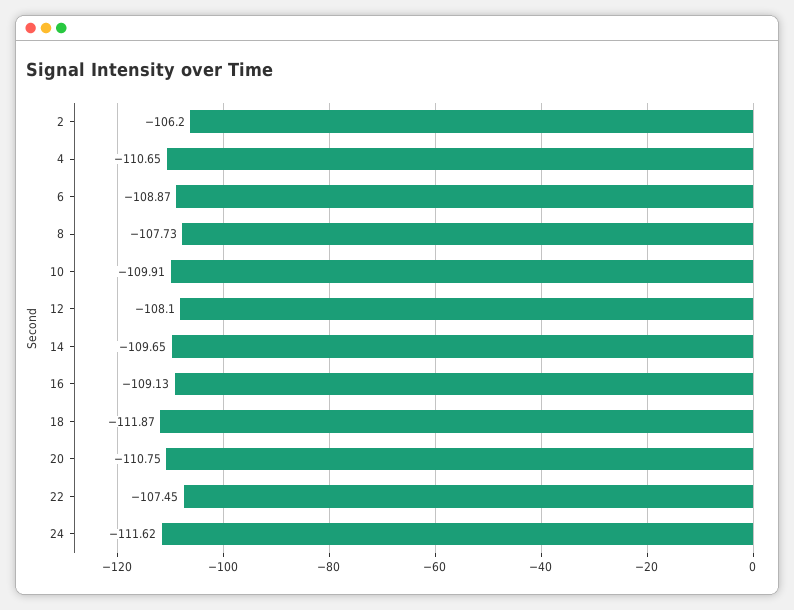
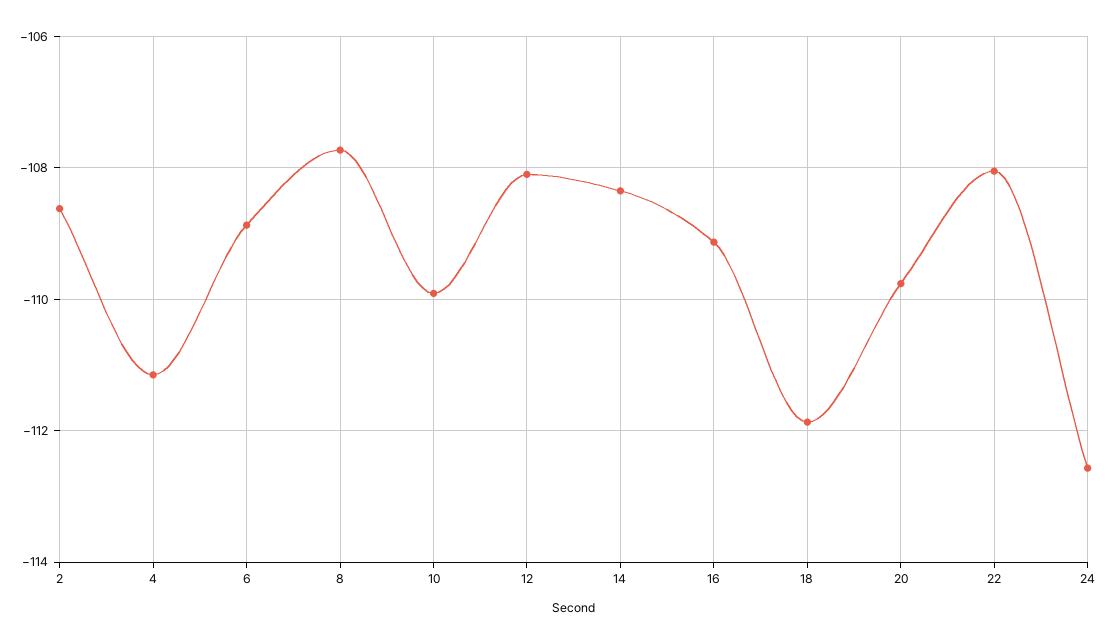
  {
-   "2": -106.2,
+   "2": -108.6,
-   "4": -110.65,
+   "4": -111.2,
    "6": -108.87,
    "8": -107.73,
    "10": -109.91,
    "12": -108.1,
-   "14": -109.65,
+   "14": -108.4,
    "16": -109.13,
    "18": -111.87,
-   "20": -110.75,
+   "20": -109.8,
-   "22": -107.45,
+   "22": -108,
-   "24": -111.62
+   "24": -112.6
  }

